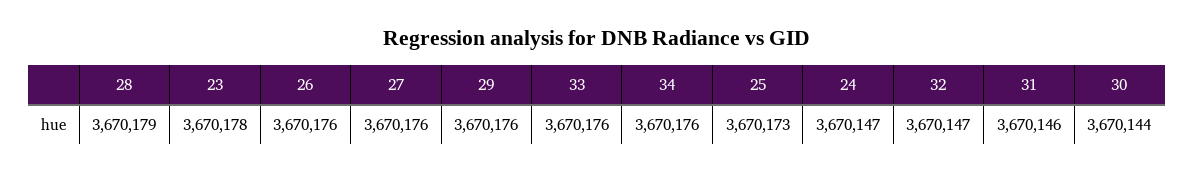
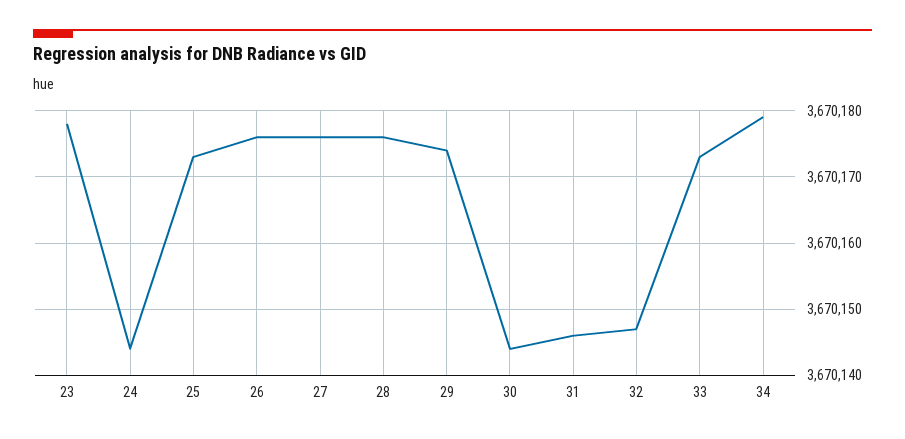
  {
-   "28": 3670179,
+   "28": 3670176,
    "23": 3670178,
    "26": 3670176,
    "27": 3670176,
-   "29": 3670176,
+   "29": 3670174,
-   "33": 3670176,
+   "33": 3670173,
-   "34": 3670176,
+   "34": 3670179,
    "25": 3670173,
-   "24": 3670147,
+   "24": 3670144,
    "32": 3670147,
    "31": 3670146,
    "30": 3670144
  }

